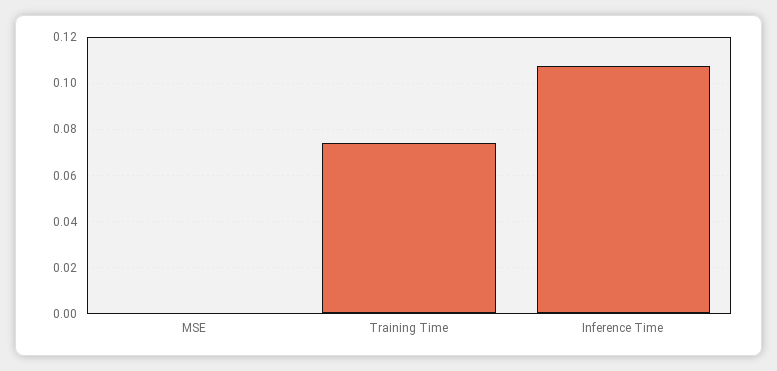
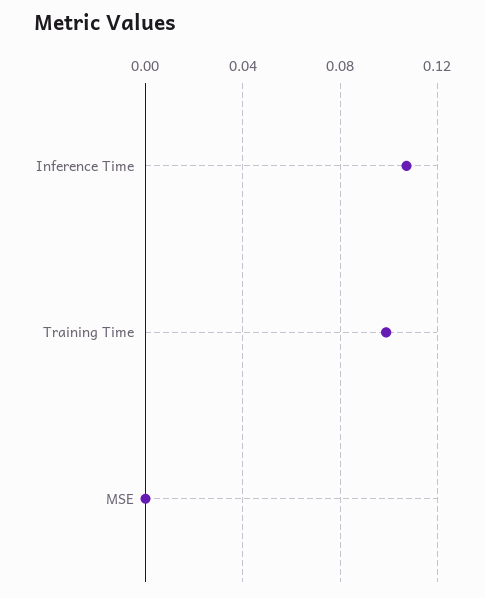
  {
    "MSE": 0,
-   "Training Time": 0.075,
+   "Training Time": 0.1,
    "Inference Time": 0.105
  }

